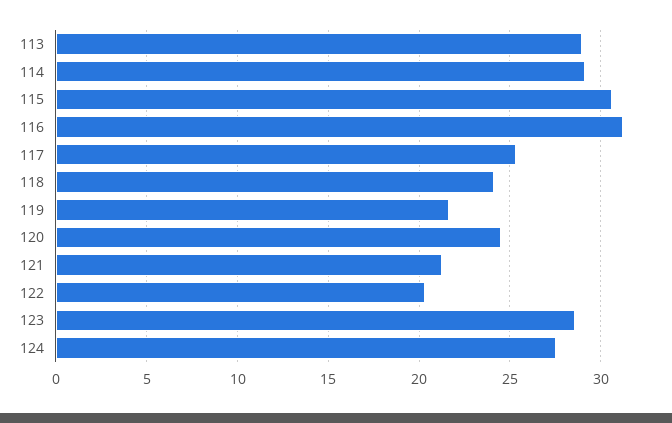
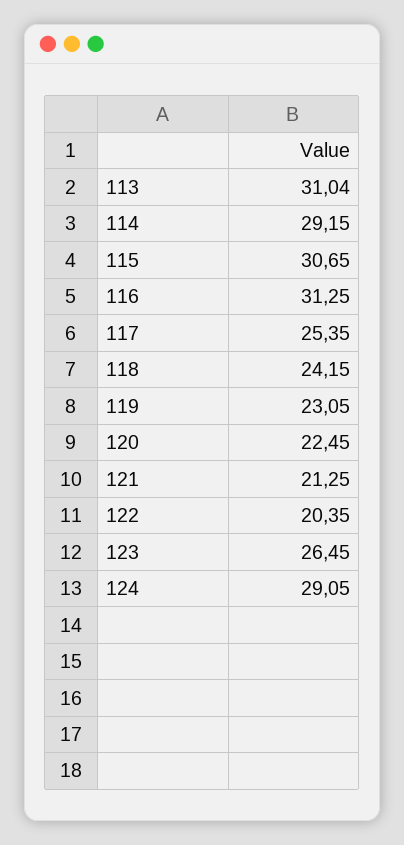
  {
-   "113": 29,
+   "113": 31.04,
    "114": 29.15,
    "115": 30.65,
    "116": 31.25,
    "117": 25.35,
    "118": 24.15,
-   "119": 21.5,
+   "119": 23.05,
-   "120": 24.5,
+   "120": 22.45,
    "121": 21.25,
    "122": 20.35,
-   "123": 28.5,
+   "123": 26.45,
-   "124": 27.5
+   "124": 29.05
  }

